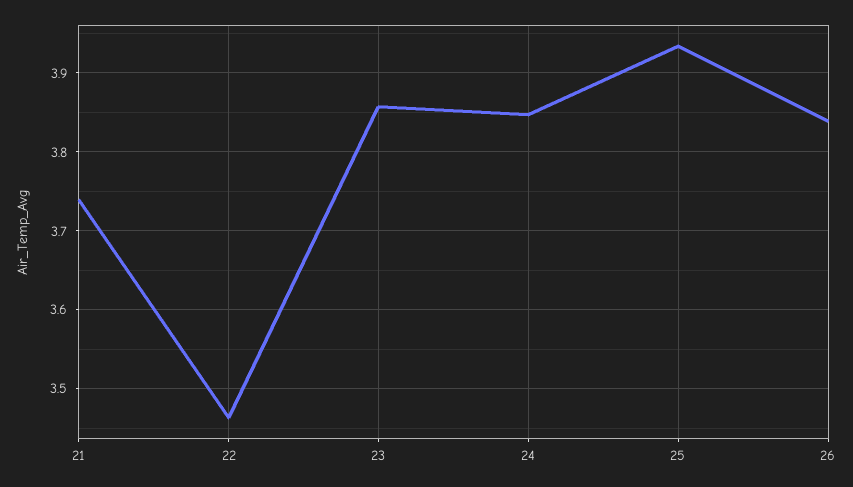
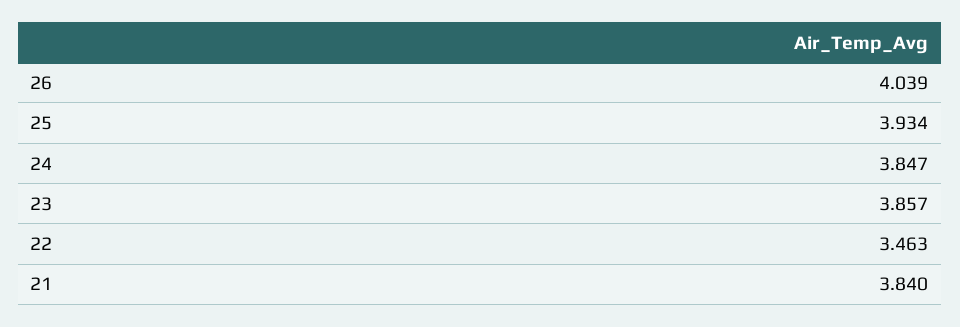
  {
-   "21": 3.74,
+   "21": 3.84,
    "22": 3.463,
    "23": 3.857,
    "24": 3.847,
    "25": 3.934,
-   "26": 3.84
+   "26": 4.039
  }

